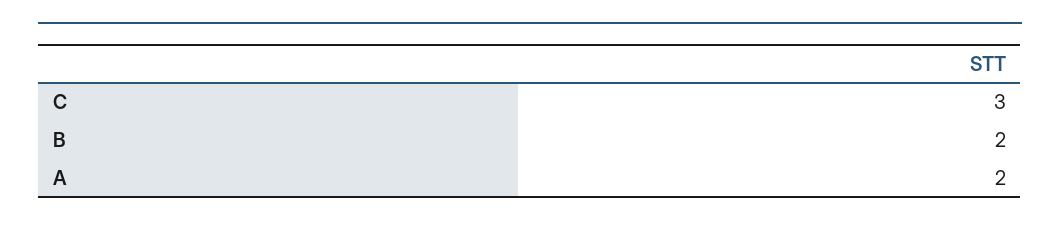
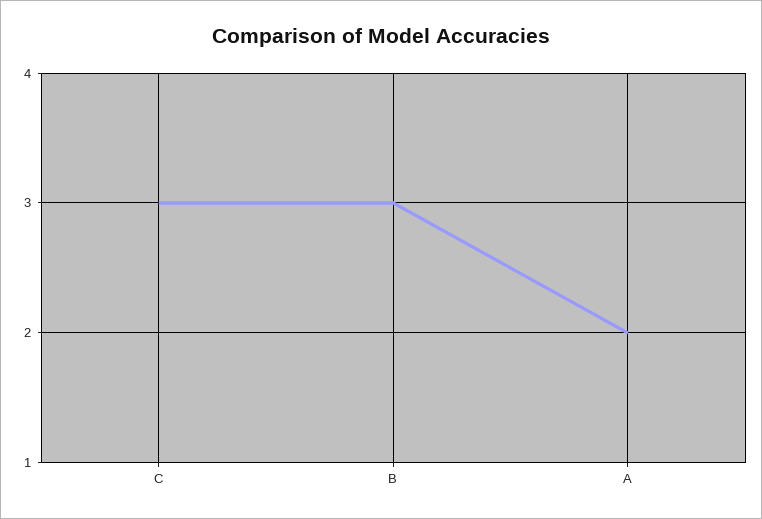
  {
    "C": 3,
-   "B": 2,
+   "B": 3,
    "A": 2
  }

